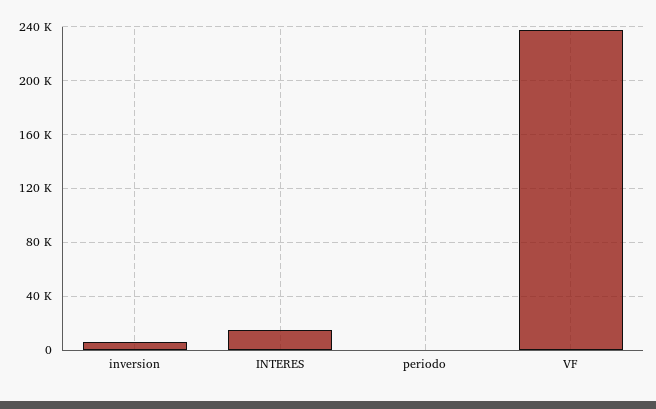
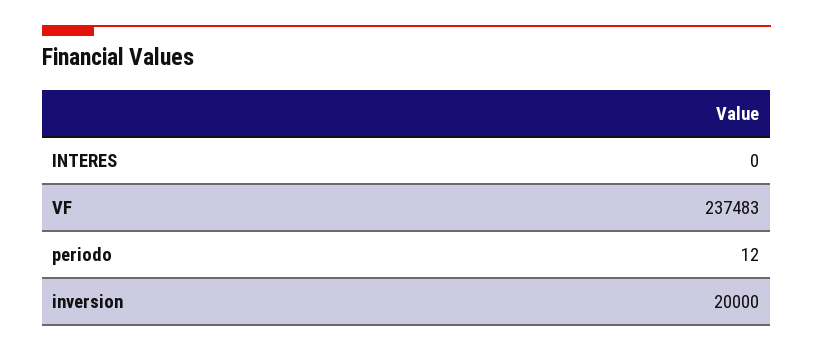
  {
-   "inversion": 5000,
+   "inversion": 20000,
-   "INTERES": 15000,
+   "INTERES": 0,
    "periodo": 12,
    "VF": 237483
  }

